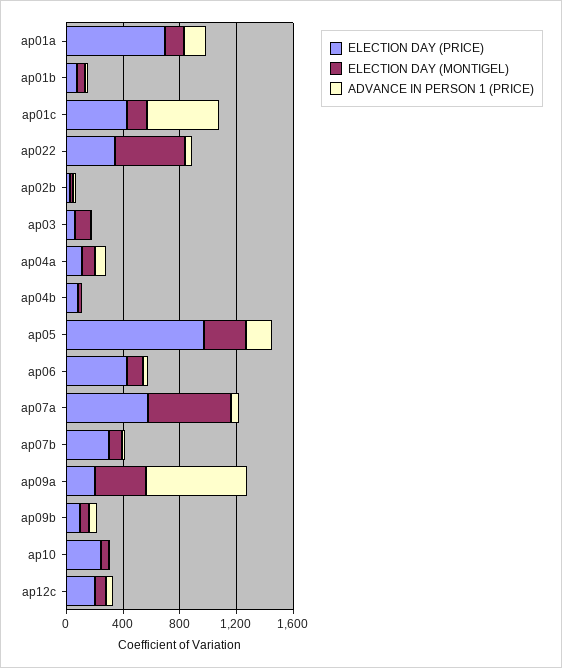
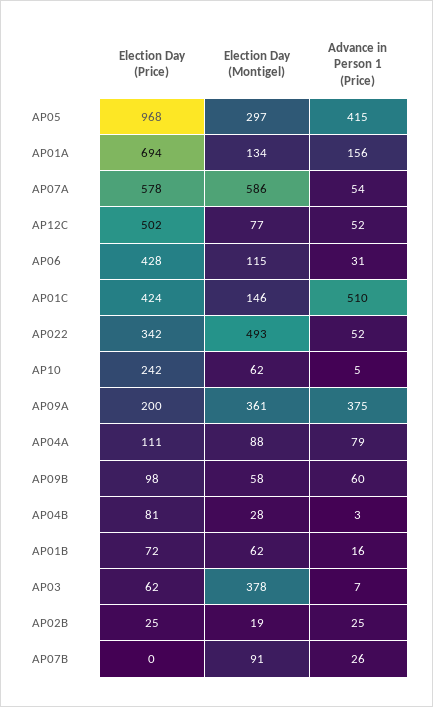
  {
    "ELECTION DAY (PRICE)": {
      "ap01a": 694,
      "ap01b": 72,
      "ap01c": 424,
      "ap022": 342,
      "ap02b": 25,
      "ap03": 62,
      "ap04a": 111,
      "ap04b": 81,
      "ap05": 968,
      "ap06": 428,
      "ap07a": 578,
-     "ap07b": 300,
+     "ap07b": 0,
      "ap09a": 200,
      "ap09b": 98,
      "ap10": 242,
-     "ap12c": 200
+     "ap12c": 502
    },
    "ELECTION DAY (MONTIGEL)": {
      "ap01a": 134,
      "ap01b": 62,
      "ap01c": 146,
      "ap022": 493,
      "ap02b": 19,
-     "ap03": 100,
+     "ap03": 378,
      "ap04a": 88,
      "ap04b": 28,
      "ap05": 297,
      "ap06": 115,
      "ap07a": 586,
      "ap07b": 91,
      "ap09a": 361,
      "ap09b": 58,
      "ap10": 62,
      "ap12c": 77
    },
    "ADVANCE IN PERSON 1 (PRICE)": {
      "ap01a": 156,
      "ap01b": 16,
      "ap01c": 510,
      "ap022": 52,
      "ap02b": 25,
      "ap03": 7,
      "ap04a": 79,
      "ap04b": 3,
-     "ap05": 200,
+     "ap05": 415,
      "ap06": 31,
      "ap07a": 54,
      "ap07b": 26,
-     "ap09a": 700,
+     "ap09a": 375,
      "ap09b": 60,
      "ap10": 5,
      "ap12c": 52
    }
  }

